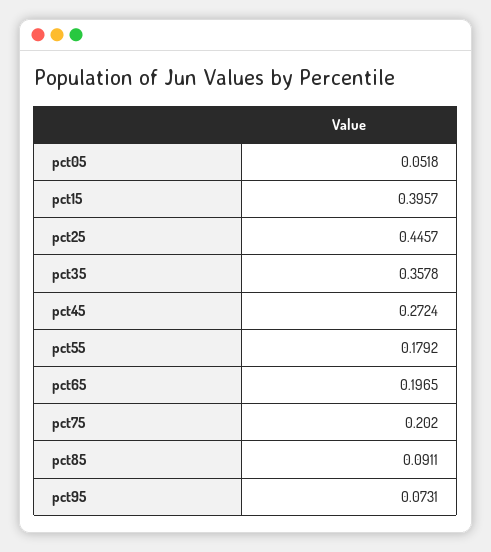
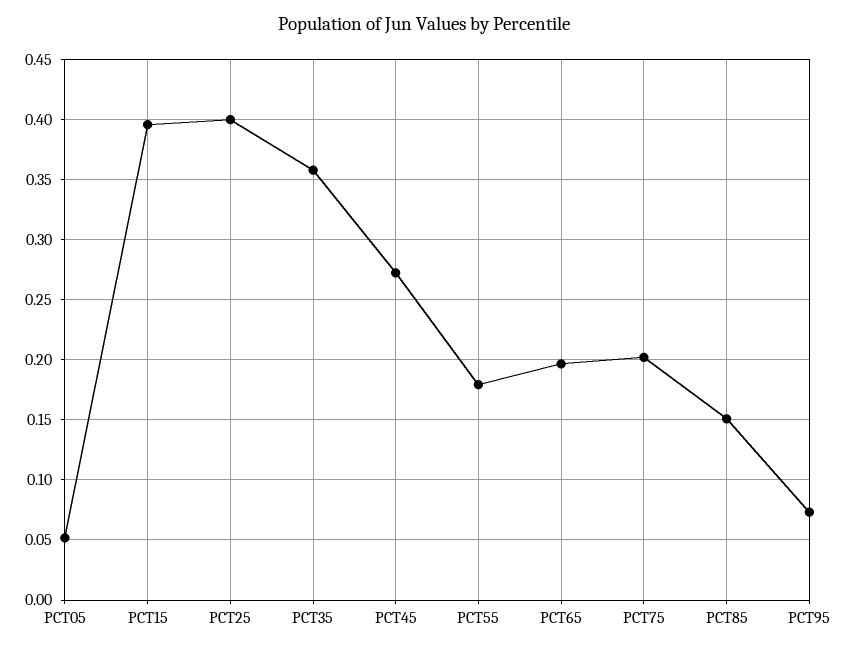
  {
    "pct05": 0.0518,
    "pct15": 0.3957,
-   "pct25": 0.4457,
+   "pct25": 0.4,
    "pct35": 0.3578,
    "pct45": 0.2724,
    "pct55": 0.1792,
    "pct65": 0.1965,
    "pct75": 0.202,
-   "pct85": 0.0911,
+   "pct85": 0.15,
    "pct95": 0.0731
  }

